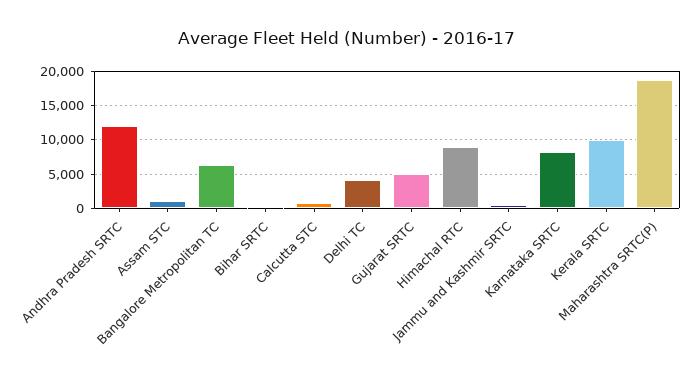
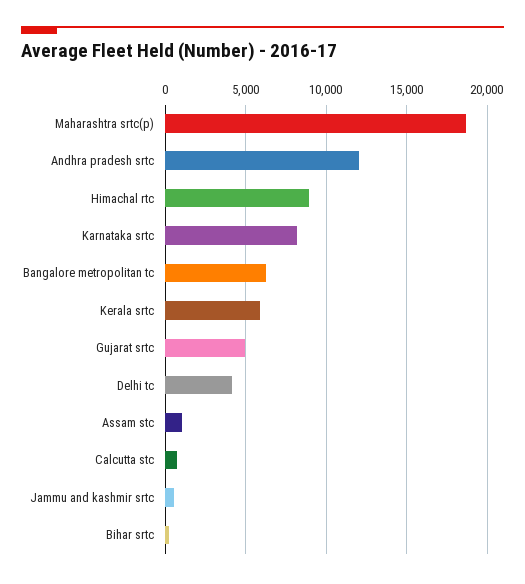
  {
    "Andhra Pradesh SRTC": 12000,
    "Assam STC": 1000,
    "Bangalore Metropolitan TC": 6500,
    "Bihar SRTC": 0,
    "Calcutta STC": 1000,
    "Delhi TC": 4000,
    "Gujarat SRTC": 5000,
    "Himachal RTC": 9000,
    "Jammu and Kashmir SRTC": 500,
    "Karnataka SRTC": 8000,
-   "Kerala SRTC": 10000,
+   "Kerala SRTC": 6000,
    "Maharashtra SRTC(P)": 18500
  }

